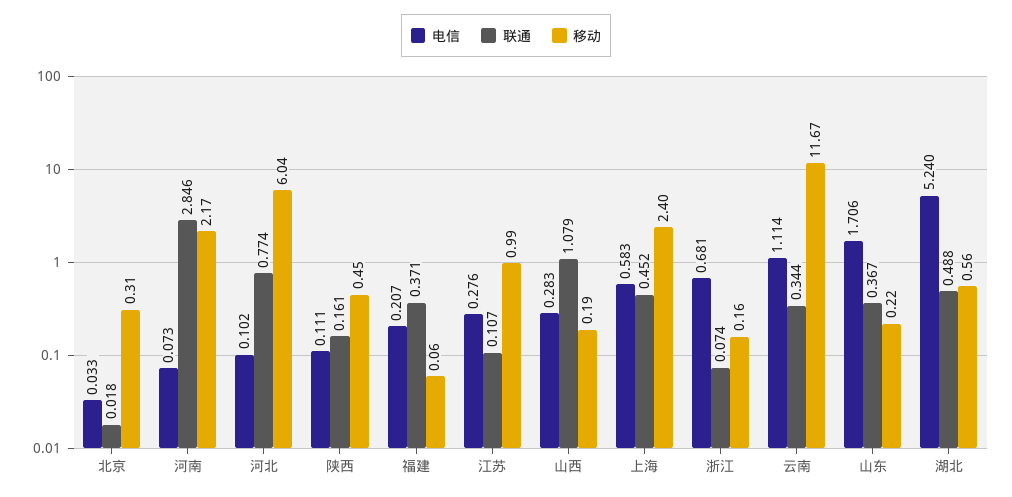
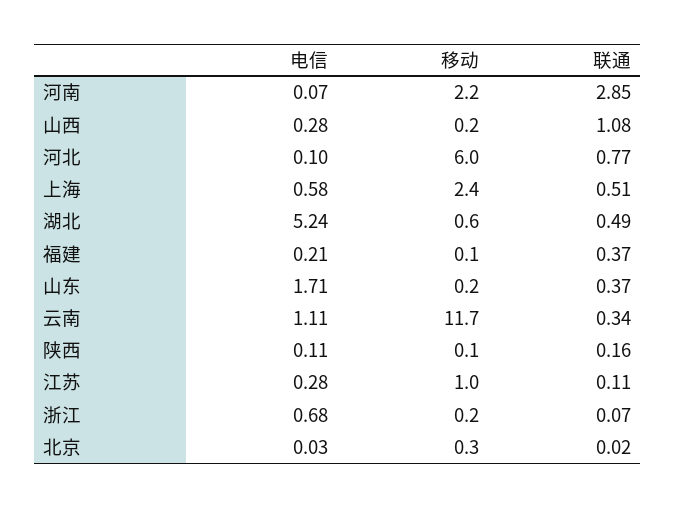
  {
    "电信": {
      "北京": 0.033,
      "河南": 0.073,
      "河北": 0.102,
      "陕西": 0.111,
      "福建": 0.207,
      "江苏": 0.276,
      "山西": 0.283,
      "上海": 0.583,
      "浙江": 0.681,
      "云南": 1.114,
      "山东": 1.706,
      "湖北": 5.24
    },
    "联通": {
      "北京": 0.018,
      "河南": 2.846,
      "河北": 0.774,
      "陕西": 0.161,
      "福建": 0.371,
      "江苏": 0.107,
      "山西": 1.079,
-     "上海": 0.452,
+     "上海": 0.51,
      "浙江": 0.074,
      "云南": 0.344,
      "山东": 0.367,
      "湖北": 0.488
    },
    "移动": {
      "北京": 0.31,
      "河南": 2.17,
      "河北": 6.04,
-     "陕西": 0.45,
+     "陕西": 0.1,
      "福建": 0.06,
      "江苏": 0.99,
      "山西": 0.19,
      "上海": 2.4,
      "浙江": 0.16,
      "云南": 11.67,
      "山东": 0.22,
      "湖北": 0.56
    }
  }

